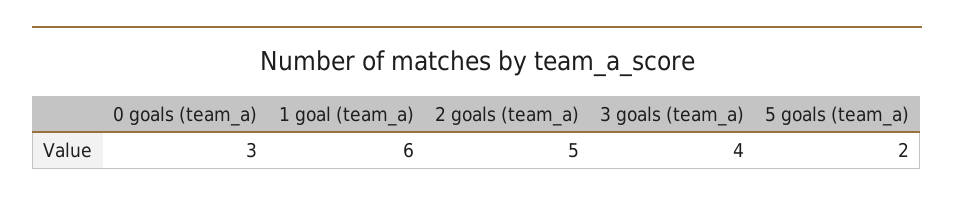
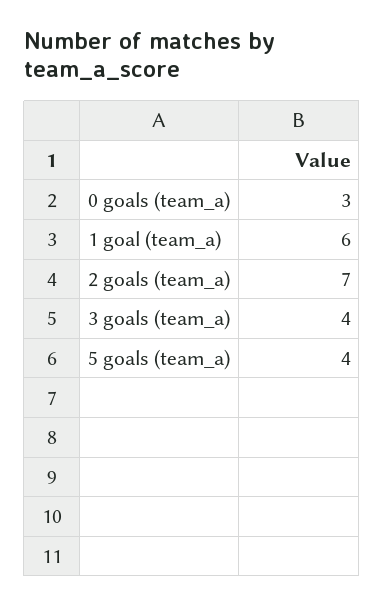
  {
    "0 goals (team_a)": 3,
    "1 goal (team_a)": 6,
-   "2 goals (team_a)": 5,
+   "2 goals (team_a)": 7,
    "3 goals (team_a)": 4,
-   "5 goals (team_a)": 2
+   "5 goals (team_a)": 4
  }

